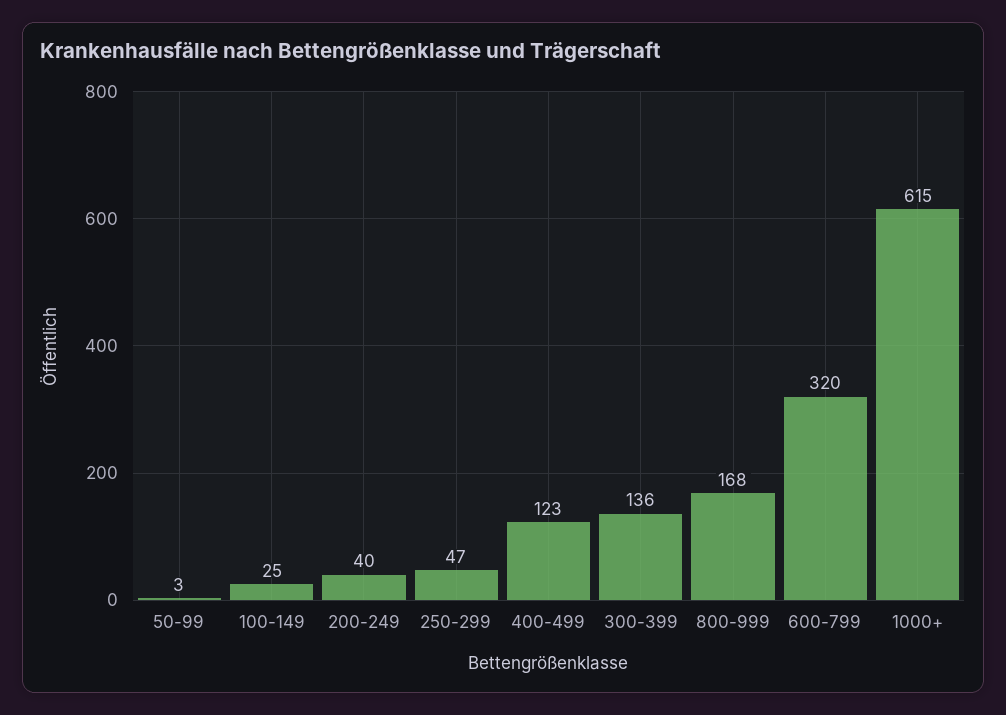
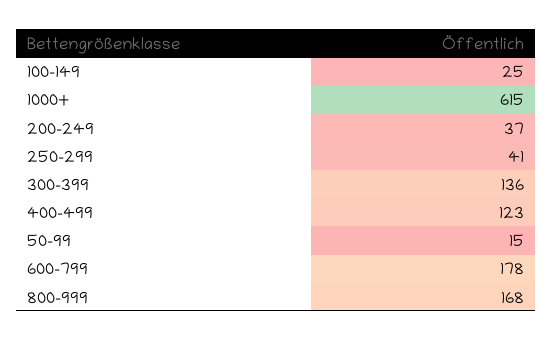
  {
-   "50-99": 3,
+   "50-99": 15,
    "100-149": 25,
-   "200-249": 40,
+   "200-249": 37,
-   "250-299": 47,
+   "250-299": 41,
    "400-499": 123,
    "300-399": 136,
    "800-999": 168,
-   "600-799": 320,
+   "600-799": 178,
    "1000+": 615
  }

